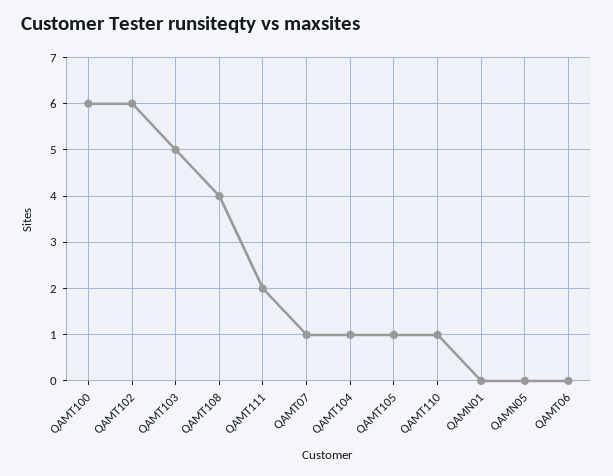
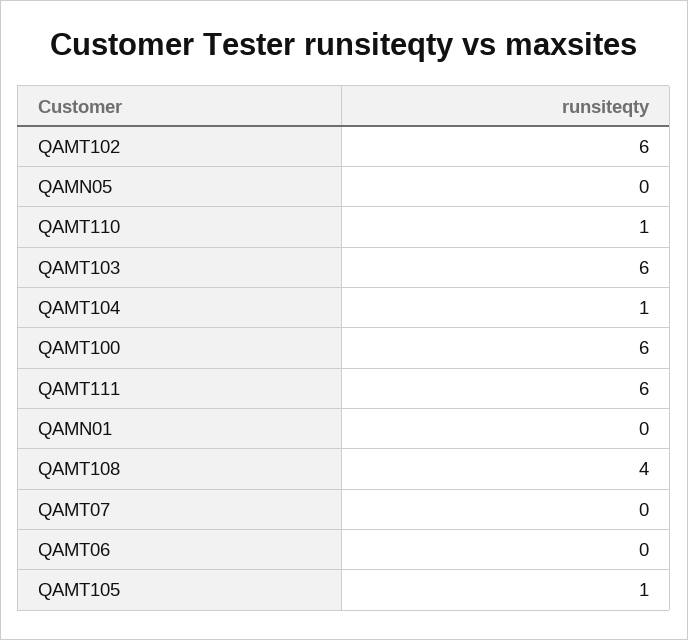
  {
    "QAMT100": 6,
    "QAMT102": 6,
-   "QAMT103": 5,
+   "QAMT103": 6,
    "QAMT108": 4,
-   "QAMT111": 2,
+   "QAMT111": 6,
-   "QAMT07": 1,
+   "QAMT07": 0,
    "QAMT104": 1,
    "QAMT105": 1,
    "QAMT110": 1,
    "QAMN01": 0,
    "QAMN05": 0,
    "QAMT06": 0
  }

